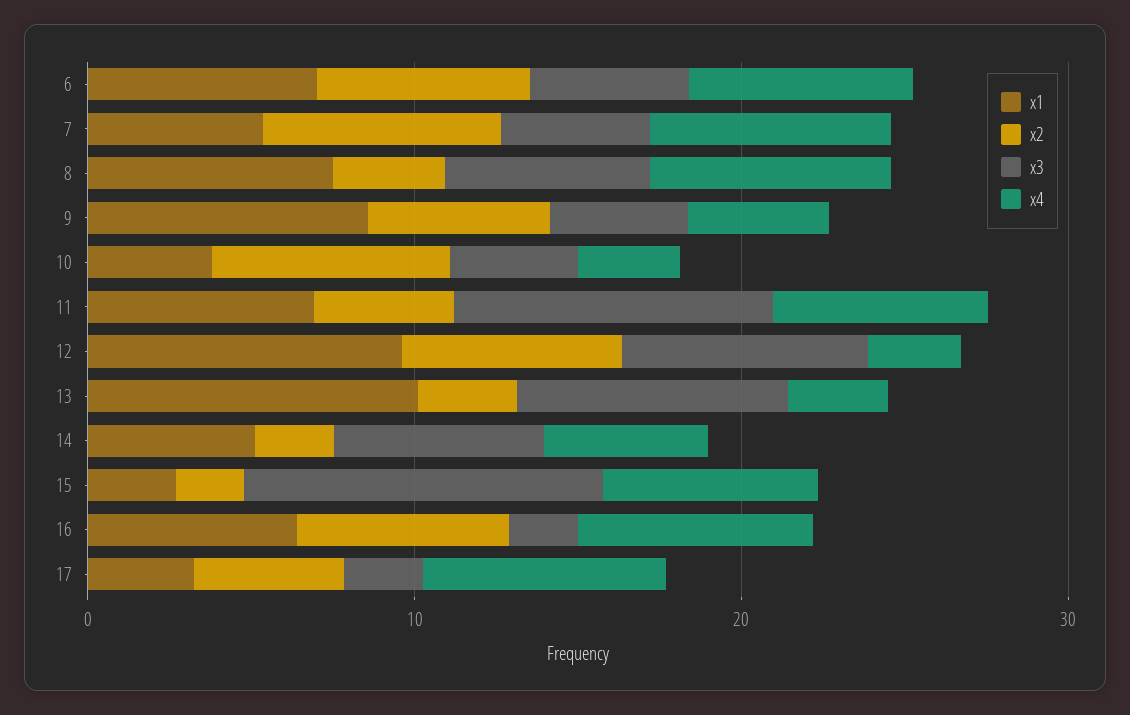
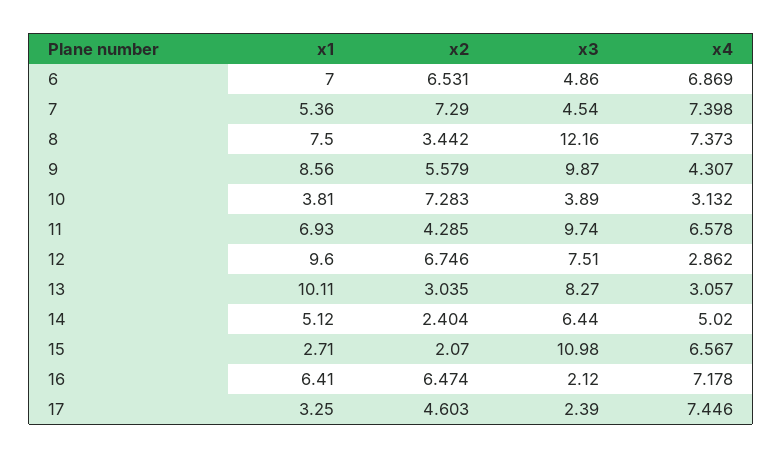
  {
    "x1": {
      "6": 7,
      "7": 5.36,
      "8": 7.5,
      "9": 8.56,
      "10": 3.81,
      "11": 6.93,
      "12": 9.6,
      "13": 10.11,
      "14": 5.12,
      "15": 2.71,
      "16": 6.41,
      "17": 3.25
    },
    "x2": {
      "6": 6.531,
      "7": 7.29,
      "8": 3.442,
      "9": 5.579,
      "10": 7.283,
      "11": 4.285,
      "12": 6.746,
      "13": 3.035,
      "14": 2.404,
      "15": 2.07,
      "16": 6.474,
      "17": 4.603
    },
    "x3": {
      "6": 4.86,
      "7": 4.54,
-     "8": 6,
+     "8": 12.16,
-     "9": 4,
+     "9": 9.87,
      "10": 3.89,
      "11": 9.74,
      "12": 7.51,
      "13": 8.27,
      "14": 6.44,
      "15": 10.98,
      "16": 2.12,
      "17": 2.39
    },
    "x4": {
      "6": 6.869,
      "7": 7.398,
      "8": 7.373,
      "9": 4.307,
      "10": 3.132,
      "11": 6.578,
      "12": 2.862,
      "13": 3.057,
      "14": 5.02,
      "15": 6.567,
      "16": 7.178,
      "17": 7.446
    }
  }

